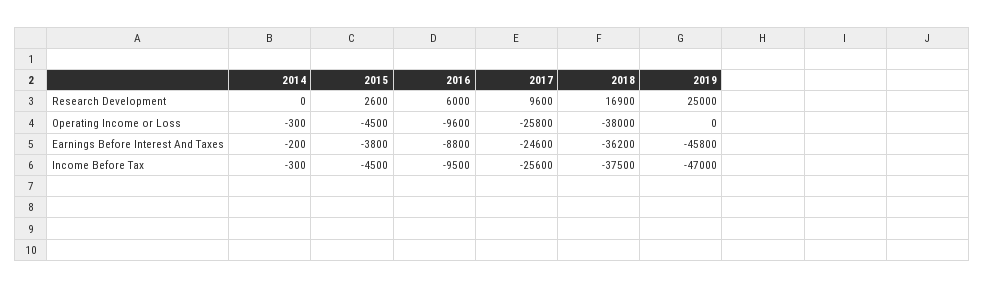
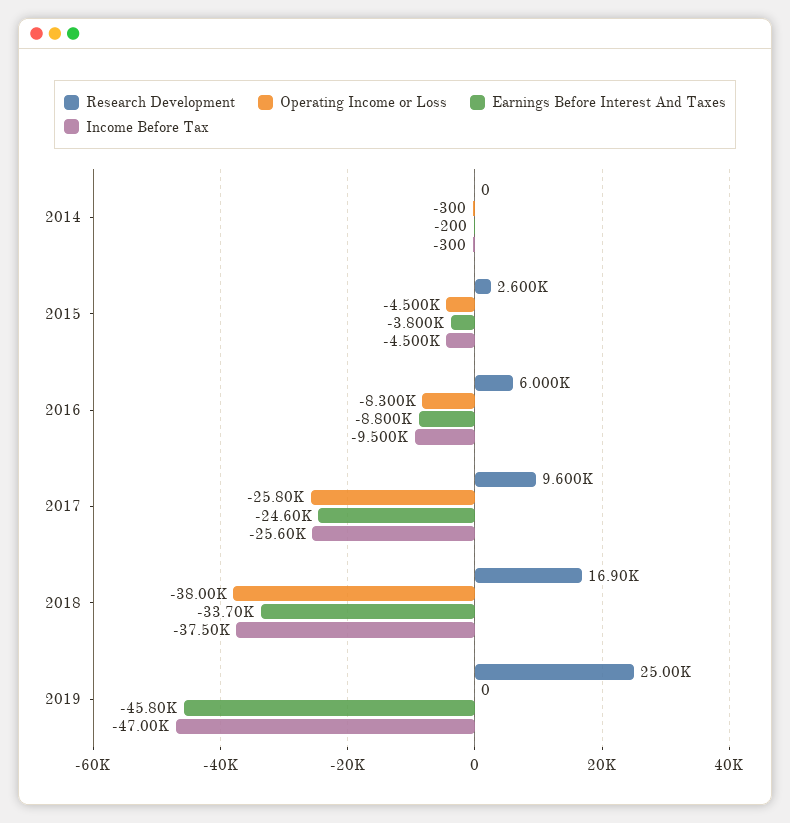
  {
    "Research Development": {
      "2014": 0,
      "2015": 2600,
      "2016": 6000,
      "2017": 9600,
      "2018": 16900,
      "2019": 25000
    },
    "Operating Income or Loss": {
      "2014": -300,
      "2015": -4500,
-     "2016": -9600,
+     "2016": -8300,
      "2017": -25800,
      "2018": -38000,
      "2019": 0
    },
    "Earnings Before Interest And Taxes": {
      "2014": -200,
      "2015": -3800,
      "2016": -8800,
      "2017": -24600,
-     "2018": -36200,
+     "2018": -33700,
      "2019": -45800
    },
    "Income Before Tax": {
      "2014": -300,
      "2015": -4500,
      "2016": -9500,
      "2017": -25600,
      "2018": -37500,
      "2019": -47000
    }
  }

